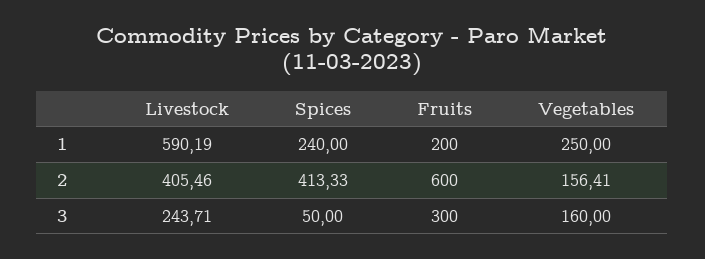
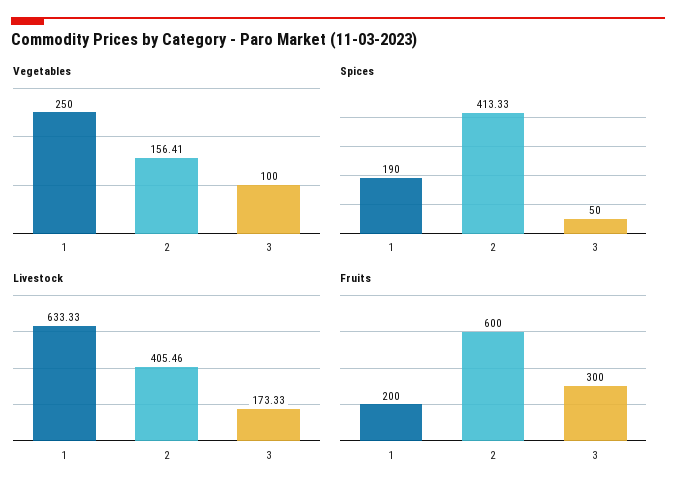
  {
    "Livestock": {
-     "1": 590.19,
+     "1": 633.33,
      "2": 405.46,
-     "3": 243.71
+     "3": 173.33
    },
    "Spices": {
-     "1": 240,
+     "1": 190,
      "2": 413.33,
      "3": 50
    },
    "Fruits": {
      "1": 200,
      "2": 600,
      "3": 300
    },
    "Vegetables": {
      "1": 250,
      "2": 156.41,
-     "3": 160
+     "3": 100
    }
  }

